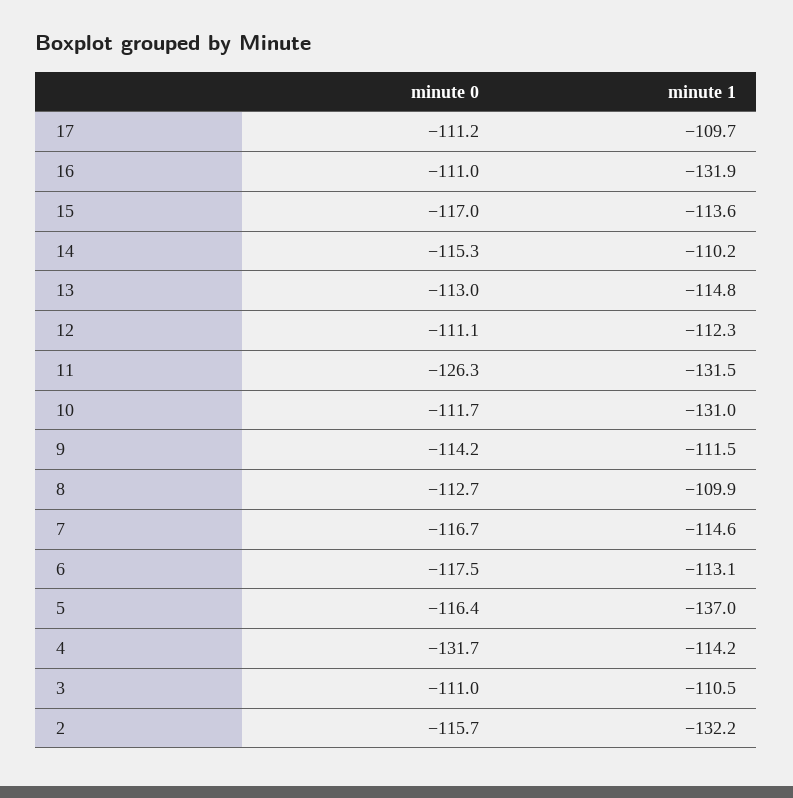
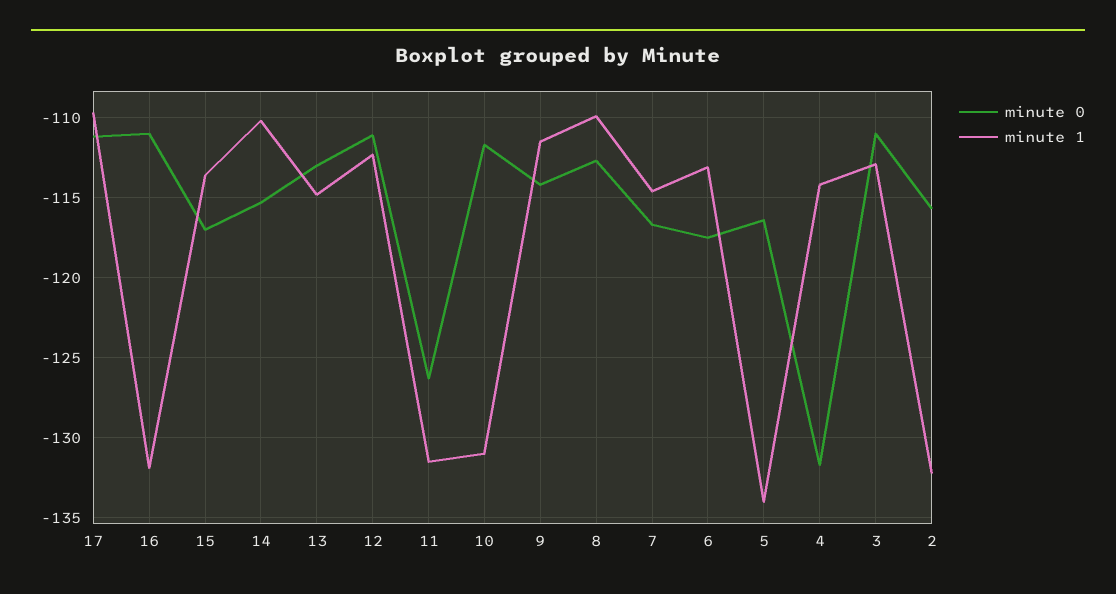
  {
    "minute 0": {
      "17": -111.2,
      "16": -111,
      "15": -117,
      "14": -115.3,
      "13": -113,
      "12": -111.1,
      "11": -126.3,
      "10": -111.7,
      "9": -114.2,
      "8": -112.7,
      "7": -116.7,
      "6": -117.5,
      "5": -116.4,
      "4": -131.7,
      "3": -111,
      "2": -115.7
    },
    "minute 1": {
      "17": -109.7,
      "16": -131.9,
      "15": -113.6,
      "14": -110.2,
      "13": -114.8,
      "12": -112.3,
      "11": -131.5,
      "10": -131,
      "9": -111.5,
      "8": -109.9,
      "7": -114.6,
      "6": -113.1,
-     "5": -137,
+     "5": -134,
      "4": -114.2,
-     "3": -110.5,
+     "3": -113,
      "2": -132.2
    }
  }

